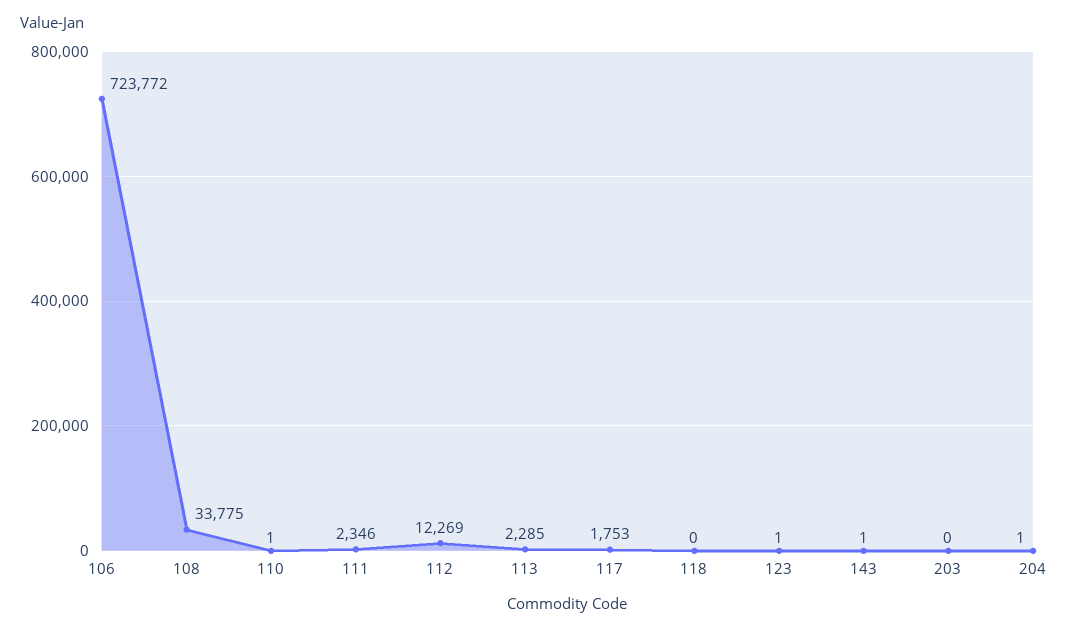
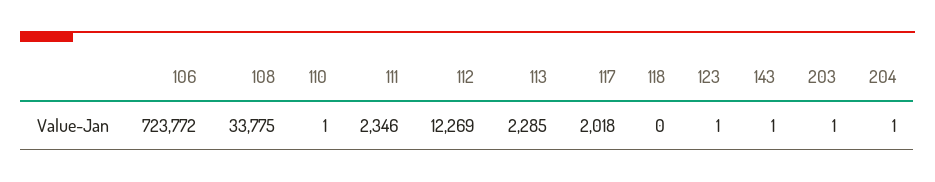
  {
    "106": 723772,
    "108": 33775,
    "110": 1,
    "111": 2346,
    "112": 12269,
    "113": 2285,
-   "117": 1753,
+   "117": 2018,
    "118": 0,
    "123": 1,
    "143": 1,
-   "203": 0,
+   "203": 1,
    "204": 1
  }

